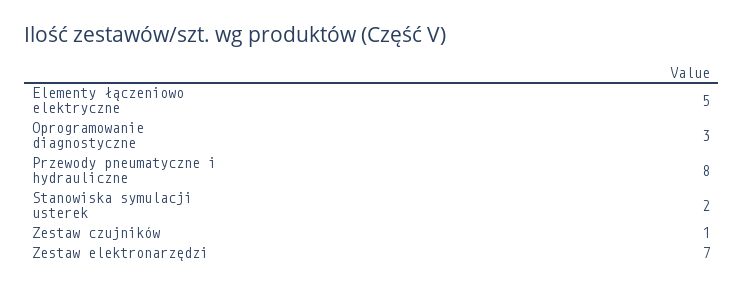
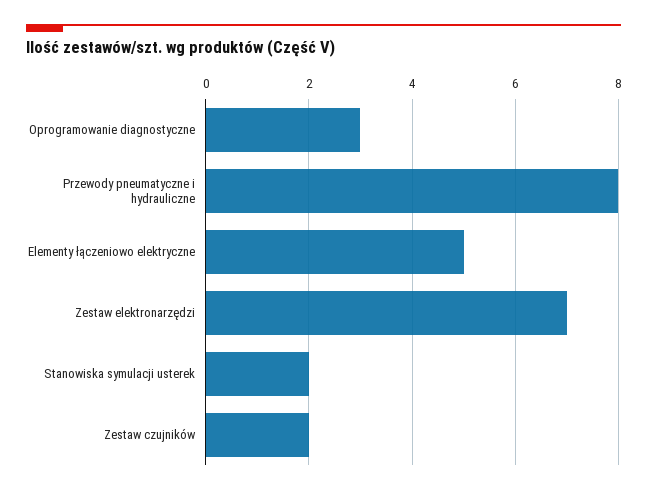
  {
    "Elementy łączeniowo elektryczne": 5,
    "Oprogramowanie diagnostyczne": 3,
    "Przewody pneumatyczne i hydrauliczne": 8,
    "Stanowiska symulacji usterek": 2,
-   "Zestaw czujników": 1,
+   "Zestaw czujników": 2,
    "Zestaw elektronarzędzi": 7
  }

